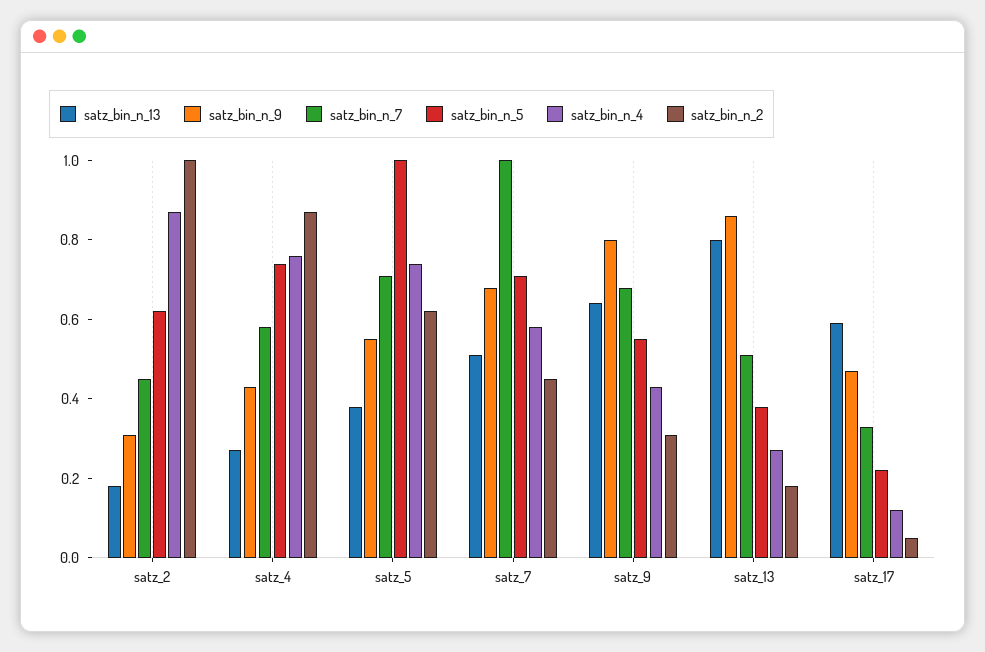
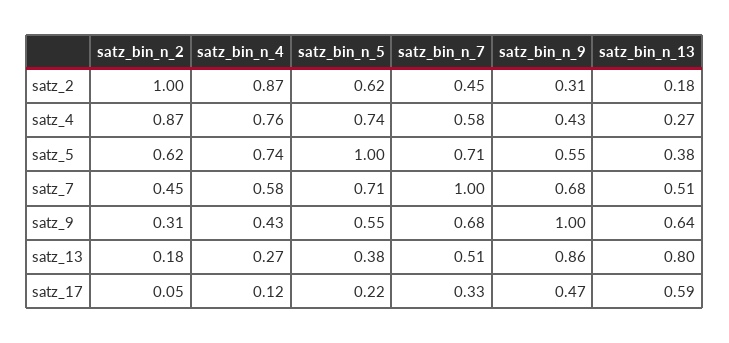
  {
    "satz_bin_n_13": {
      "satz_2": 0.18,
      "satz_4": 0.27,
      "satz_5": 0.38,
      "satz_7": 0.51,
      "satz_9": 0.64,
      "satz_13": 0.8,
      "satz_17": 0.59
    },
    "satz_bin_n_9": {
      "satz_2": 0.31,
      "satz_4": 0.43,
      "satz_5": 0.55,
      "satz_7": 0.68,
-     "satz_9": 0.8,
+     "satz_9": 1,
      "satz_13": 0.86,
      "satz_17": 0.47
    },
    "satz_bin_n_7": {
      "satz_2": 0.45,
      "satz_4": 0.58,
      "satz_5": 0.71,
      "satz_7": 1,
      "satz_9": 0.68,
      "satz_13": 0.51,
      "satz_17": 0.33
    },
    "satz_bin_n_5": {
      "satz_2": 0.62,
      "satz_4": 0.74,
      "satz_5": 1,
      "satz_7": 0.71,
      "satz_9": 0.55,
      "satz_13": 0.38,
      "satz_17": 0.22
    },
    "satz_bin_n_4": {
      "satz_2": 0.87,
      "satz_4": 0.76,
      "satz_5": 0.74,
      "satz_7": 0.58,
      "satz_9": 0.43,
      "satz_13": 0.27,
      "satz_17": 0.12
    },
    "satz_bin_n_2": {
      "satz_2": 1,
      "satz_4": 0.87,
      "satz_5": 0.62,
      "satz_7": 0.45,
      "satz_9": 0.31,
      "satz_13": 0.18,
      "satz_17": 0.05
    }
  }

